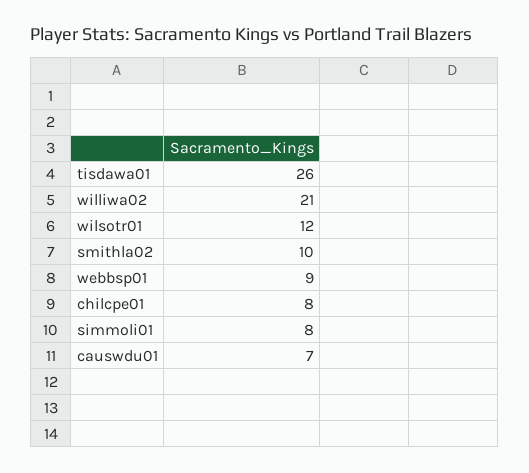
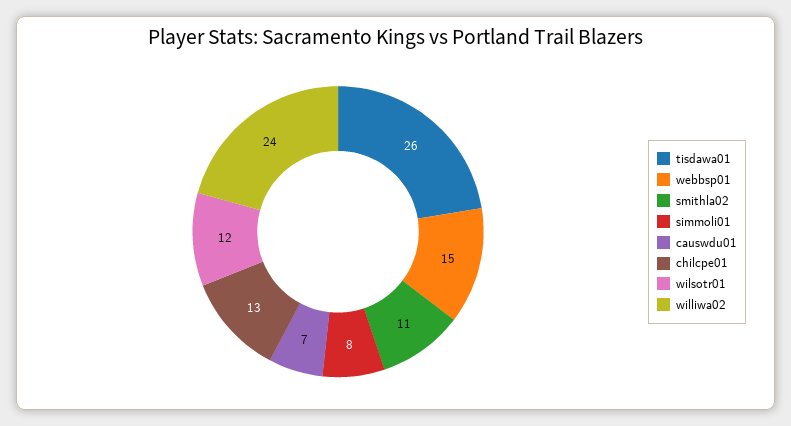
  {
    "tisdawa01": 26,
-   "williwa02": 21,
+   "williwa02": 24,
    "wilsotr01": 12,
-   "smithla02": 10,
+   "smithla02": 11,
-   "webbsp01": 9,
+   "webbsp01": 15,
-   "chilcpe01": 8,
+   "chilcpe01": 13,
    "simmoli01": 8,
    "causwdu01": 7
  }

